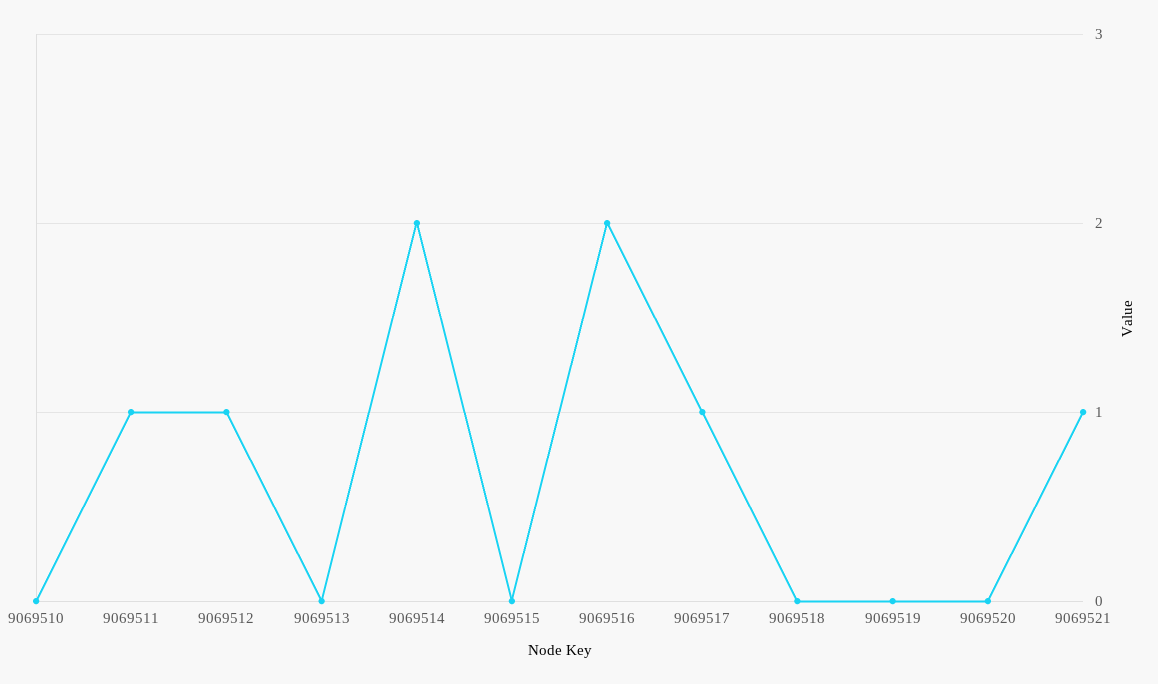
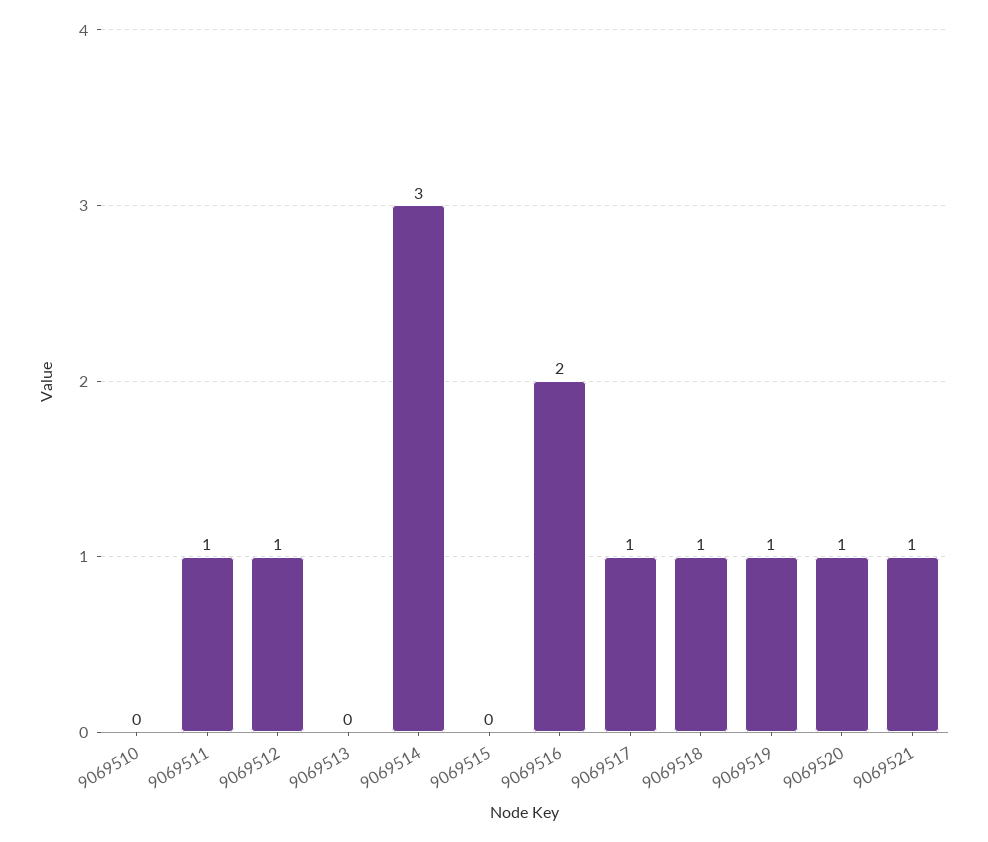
  {
    "9069510": 0,
    "9069511": 1,
    "9069512": 1,
    "9069513": 0,
-   "9069514": 2,
+   "9069514": 3,
    "9069515": 0,
    "9069516": 2,
    "9069517": 1,
-   "9069518": 0,
+   "9069518": 1,
-   "9069519": 0,
+   "9069519": 1,
-   "9069520": 0,
+   "9069520": 1,
    "9069521": 1
  }

